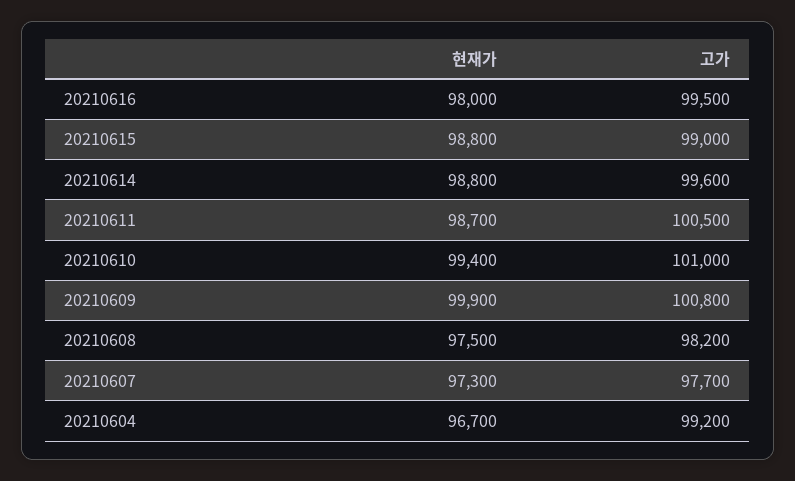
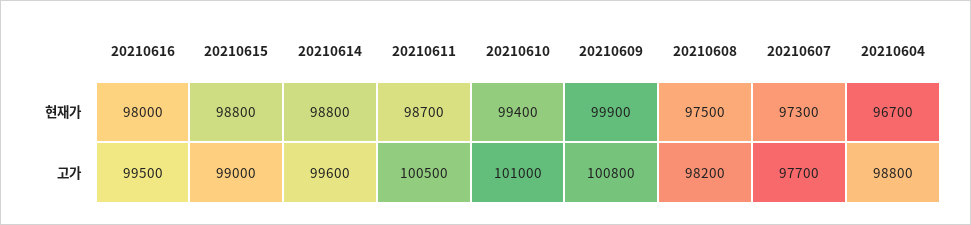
  {
    "현재가": {
      "20210616": 98000,
      "20210615": 98800,
      "20210614": 98800,
      "20210611": 98700,
      "20210610": 99400,
      "20210609": 99900,
      "20210608": 97500,
      "20210607": 97300,
      "20210604": 96700
    },
    "고가": {
      "20210616": 99500,
      "20210615": 99000,
      "20210614": 99600,
      "20210611": 100500,
      "20210610": 101000,
      "20210609": 100800,
      "20210608": 98200,
      "20210607": 97700,
-     "20210604": 99200
+     "20210604": 98800
    }
  }

